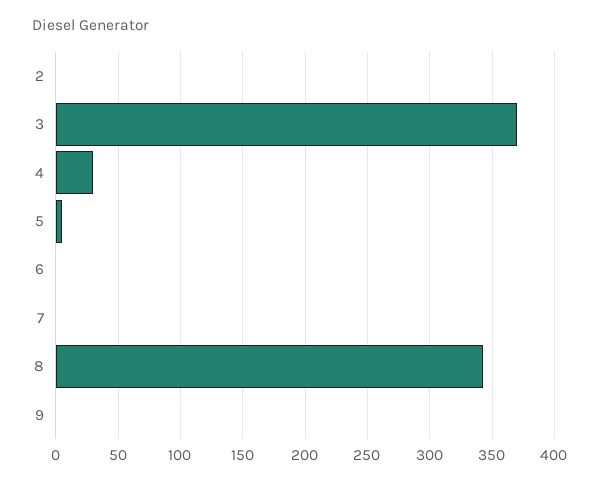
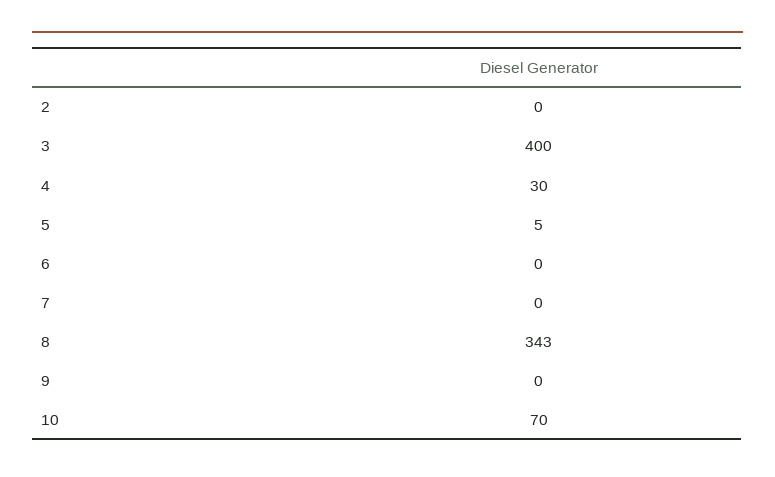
  {
    "2": 0,
-   "3": 370,
+   "3": 400,
    "4": 30,
    "5": 5,
    "6": 0,
    "7": 0,
    "8": 343,
-   "9": 0
+   "9": 0,
+   "10": 70
  }

